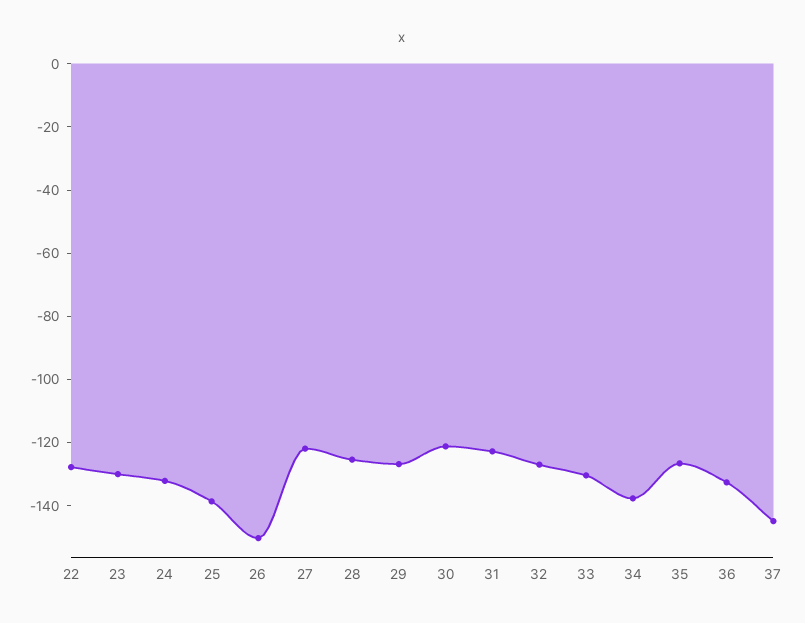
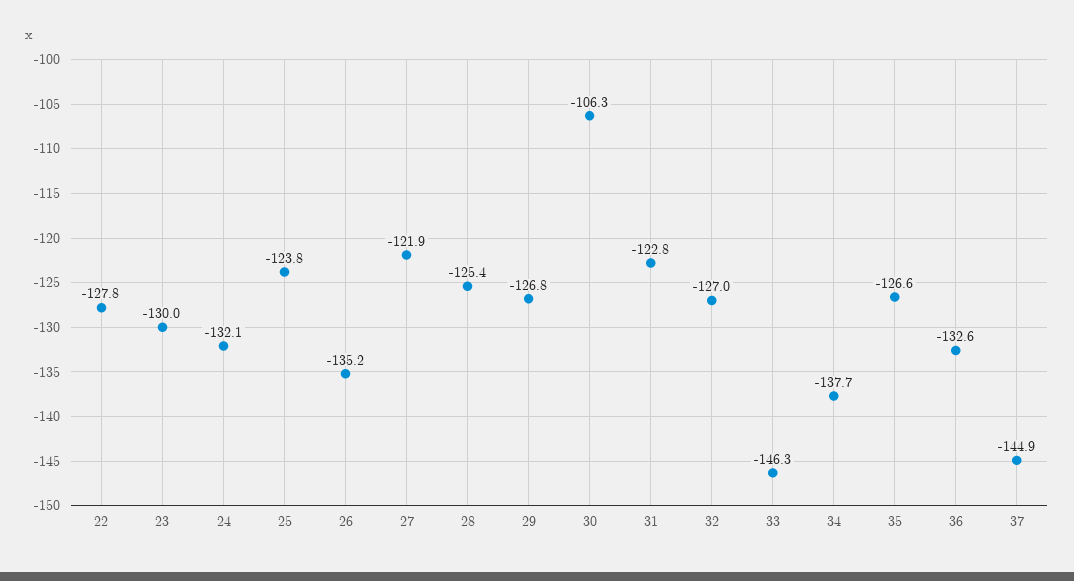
  {
    "22": -127.8,
    "23": -130,
    "24": -132.1,
-   "25": -140,
+   "25": -123.8,
-   "26": -150,
+   "26": -135.2,
    "27": -121.9,
    "28": -125.4,
    "29": -126.8,
-   "30": -120,
+   "30": -106.3,
    "31": -122.8,
    "32": -127,
-   "33": -130,
+   "33": -146.3,
    "34": -137.7,
    "35": -126.6,
    "36": -132.6,
    "37": -144.9
  }

